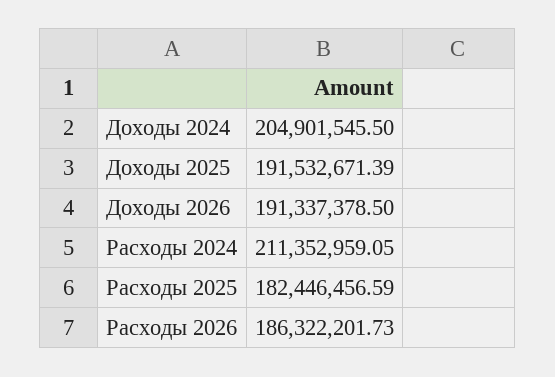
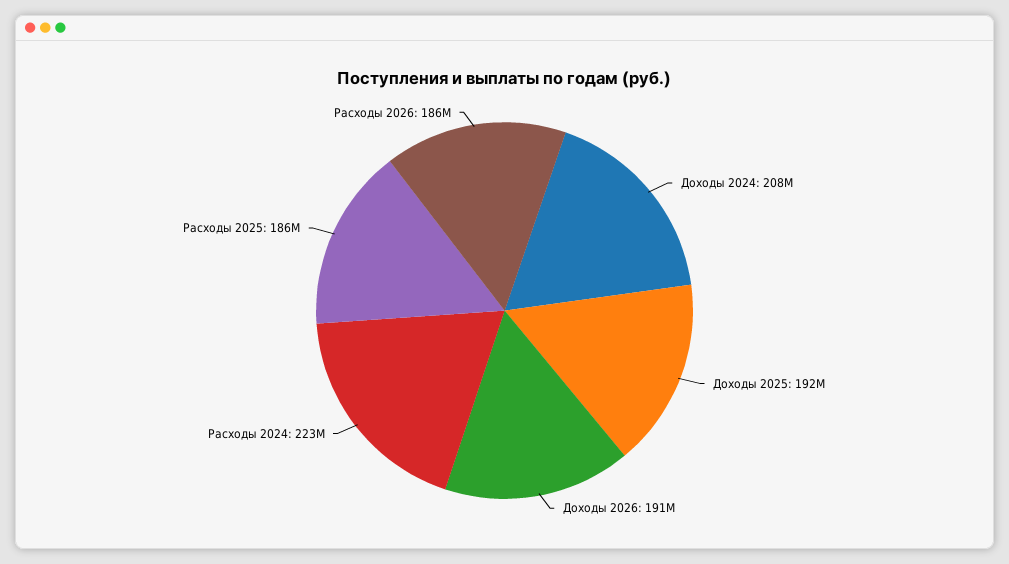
  {
-   "Доходы 2024": 204901545.5,
+   "Доходы 2024": 208000000,
    "Доходы 2025": 191532671.39,
    "Доходы 2026": 191337378.5,
-   "Расходы 2024": 211352959.05,
+   "Расходы 2024": 223000000,
-   "Расходы 2025": 182446456.59,
+   "Расходы 2025": 186000000,
    "Расходы 2026": 186322201.73
  }

